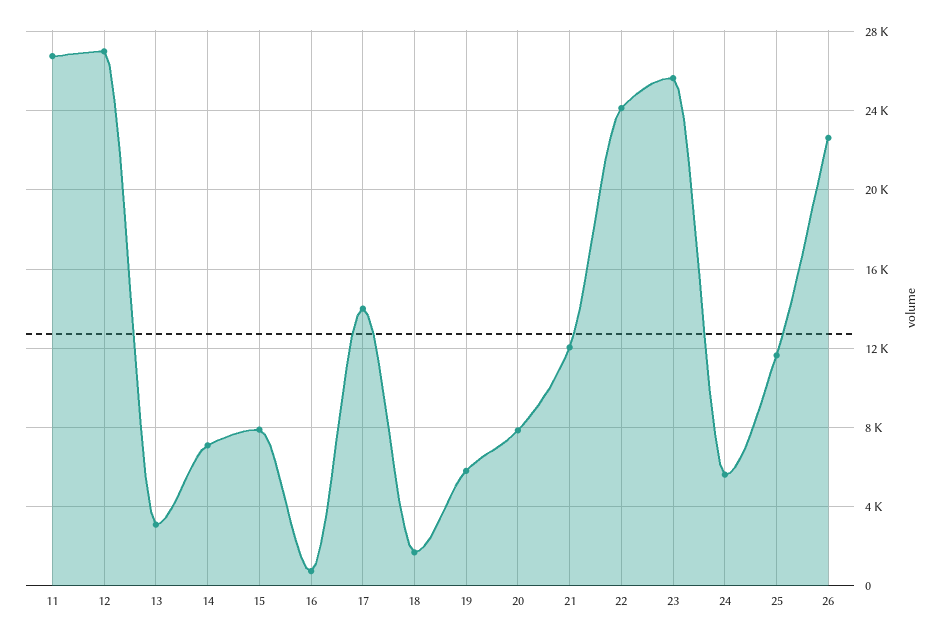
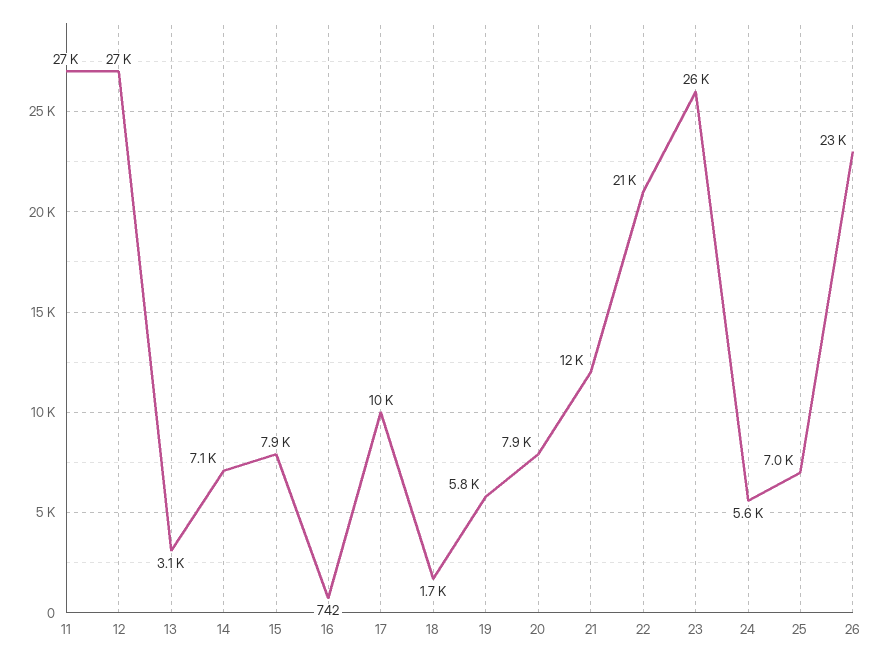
  {
    "11": 27000,
    "12": 27000,
    "13": 3100,
    "14": 7100,
    "15": 7900,
    "16": 742,
-   "17": 14000,
+   "17": 10000,
    "18": 1700,
    "19": 5800,
    "20": 7900,
    "21": 12000,
-   "22": 24000,
+   "22": 21000,
    "23": 26000,
    "24": 5600,
-   "25": 11500,
+   "25": 7000,
    "26": 23000
  }

